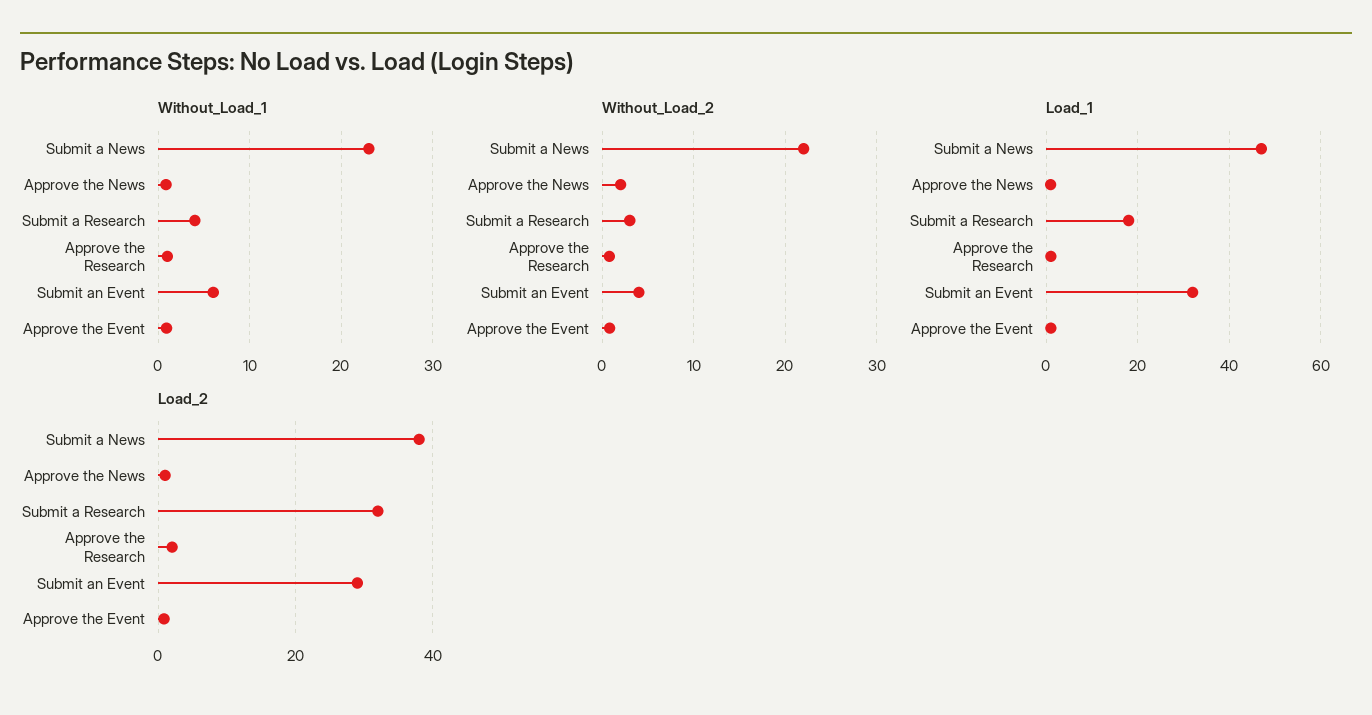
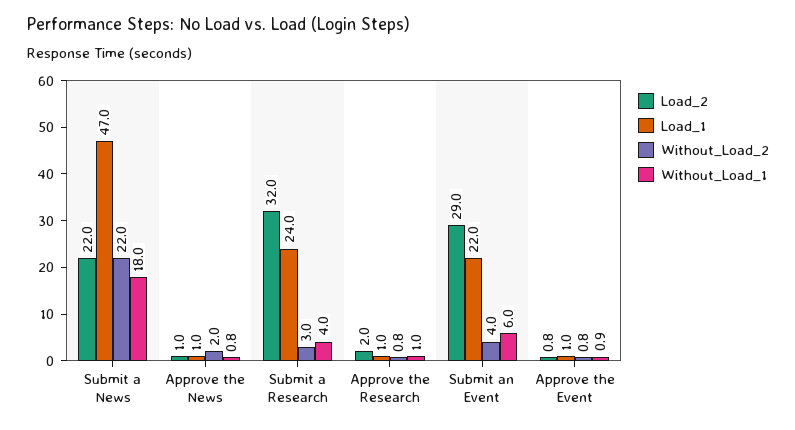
  {
    "Without_Load_1": {
-     "Submit a News": 23,
+     "Submit a News": 18,
      "Approve the News": 0.8,
      "Submit a Research": 4,
      "Approve the Research": 1,
      "Submit an Event": 6,
      "Approve the Event": 0.9
    },
    "Without_Load_2": {
      "Submit a News": 22,
      "Approve the News": 2,
      "Submit a Research": 3,
      "Approve the Research": 0.8,
      "Submit an Event": 4,
      "Approve the Event": 0.8
    },
    "Load_1": {
      "Submit a News": 47,
      "Approve the News": 1,
-     "Submit a Research": 18,
+     "Submit a Research": 24,
      "Approve the Research": 1,
-     "Submit an Event": 32,
+     "Submit an Event": 22,
      "Approve the Event": 1
    },
    "Load_2": {
-     "Submit a News": 38,
+     "Submit a News": 22,
      "Approve the News": 1,
      "Submit a Research": 32,
      "Approve the Research": 2,
      "Submit an Event": 29,
      "Approve the Event": 0.8
    }
  }

